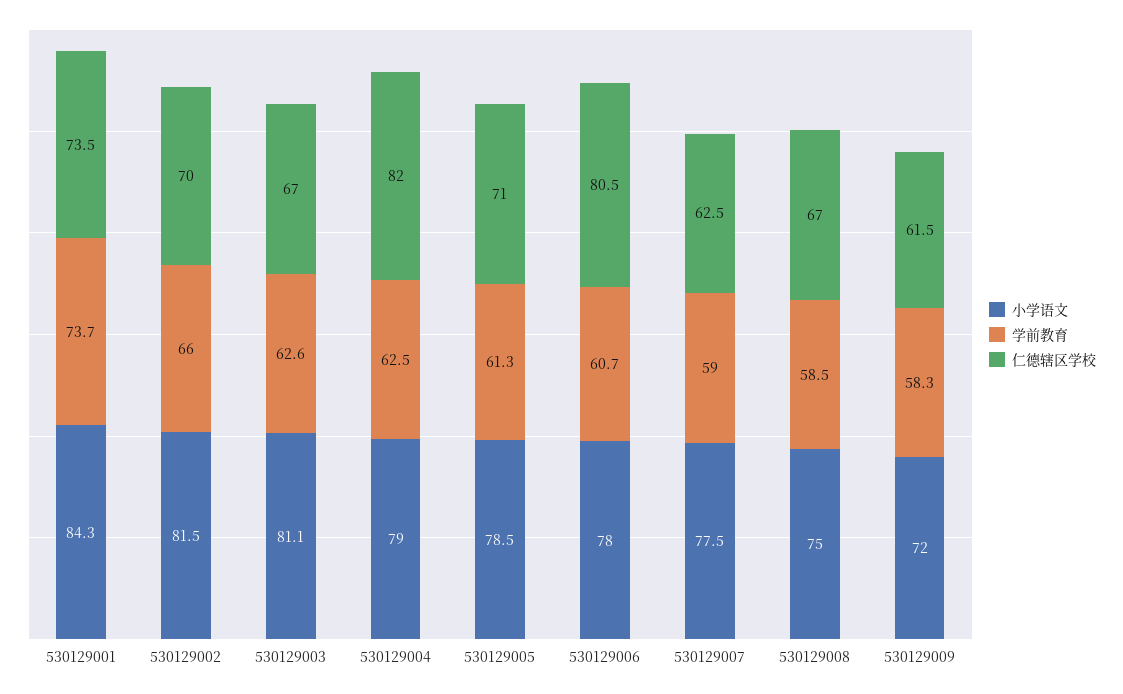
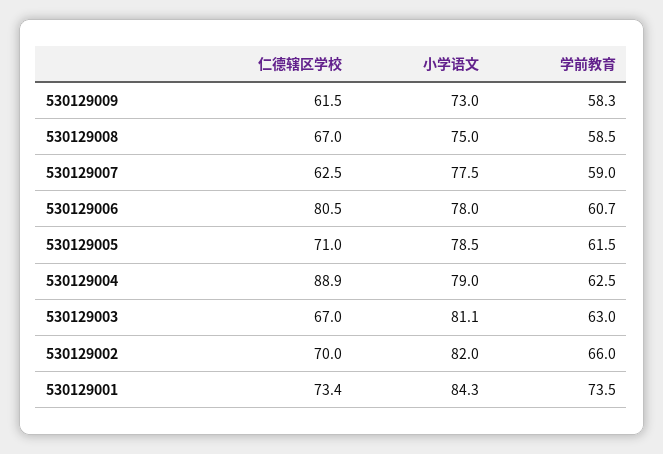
  {
    "小学语文": {
      "530129001": 84.3,
-     "530129002": 81.5,
+     "530129002": 82,
      "530129003": 81.1,
      "530129004": 79,
      "530129005": 78.5,
      "530129006": 78,
      "530129007": 77.5,
      "530129008": 75,
-     "530129009": 72
+     "530129009": 73
    },
    "学前教育": {
-     "530129001": 73.7,
+     "530129001": 73.5,
      "530129002": 66,
-     "530129003": 62.6,
+     "530129003": 63,
      "530129004": 62.5,
-     "530129005": 61.3,
+     "530129005": 61.5,
      "530129006": 60.7,
      "530129007": 59,
      "530129008": 58.5,
      "530129009": 58.3
    },
    "仁德辖区学校": {
-     "530129001": 73.5,
+     "530129001": 73.4,
      "530129002": 70,
      "530129003": 67,
-     "530129004": 82,
+     "530129004": 88.9,
      "530129005": 71,
      "530129006": 80.5,
      "530129007": 62.5,
      "530129008": 67,
      "530129009": 61.5
    }
  }

